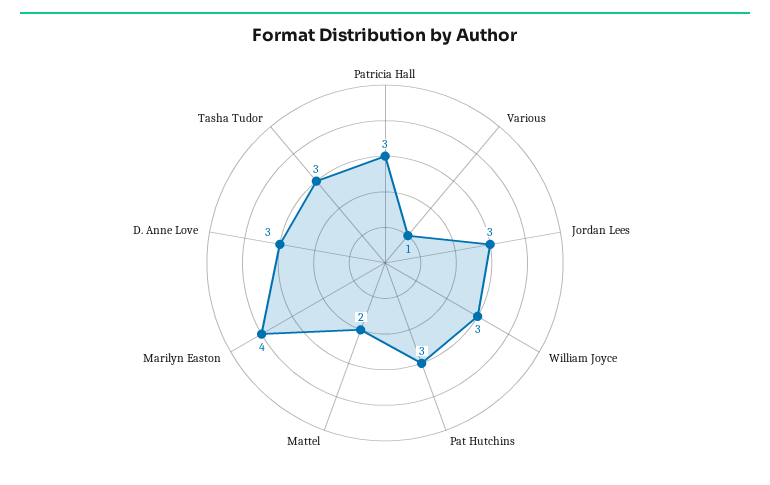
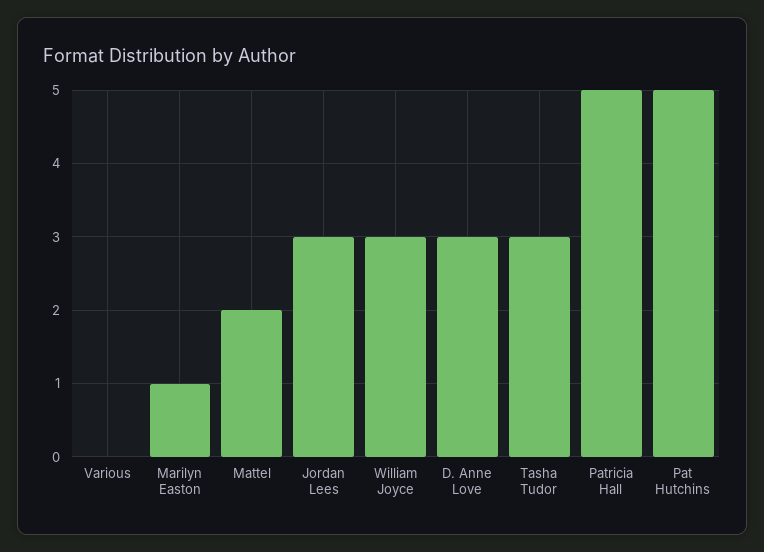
  {
-   "Patricia Hall": 3,
+   "Patricia Hall": 5,
-   "Various": 1,
+   "Various": 0,
    "Jordan Lees": 3,
    "William Joyce": 3,
-   "Pat Hutchins": 3,
+   "Pat Hutchins": 5,
    "Mattel": 2,
-   "Marilyn Easton": 4,
+   "Marilyn Easton": 1,
    "D. Anne Love": 3,
    "Tasha Tudor": 3
  }

